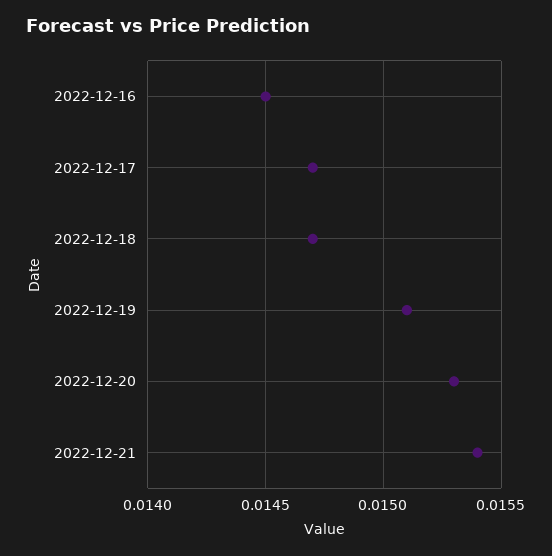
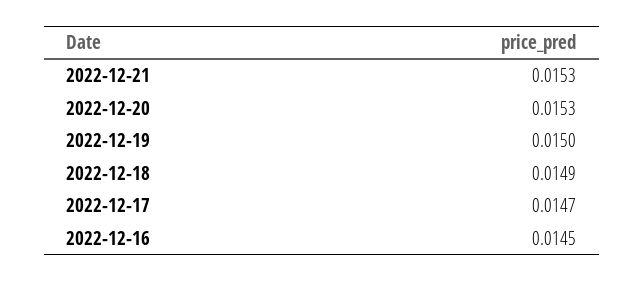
  {
    "2022-12-16": 0.0145,
    "2022-12-17": 0.0147,
-   "2022-12-18": 0.0147,
+   "2022-12-18": 0.0149,
-   "2022-12-19": 0.0151,
+   "2022-12-19": 0.015,
    "2022-12-20": 0.0153,
-   "2022-12-21": 0.0154
+   "2022-12-21": 0.0153
  }

